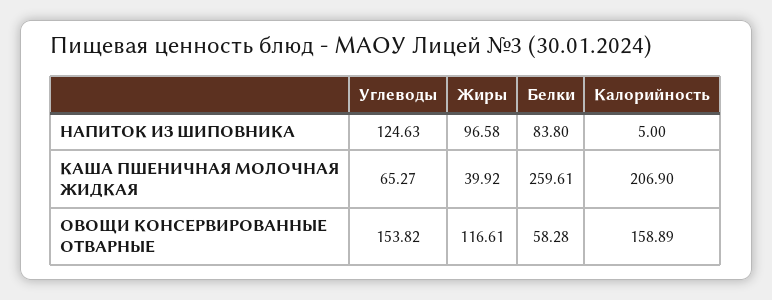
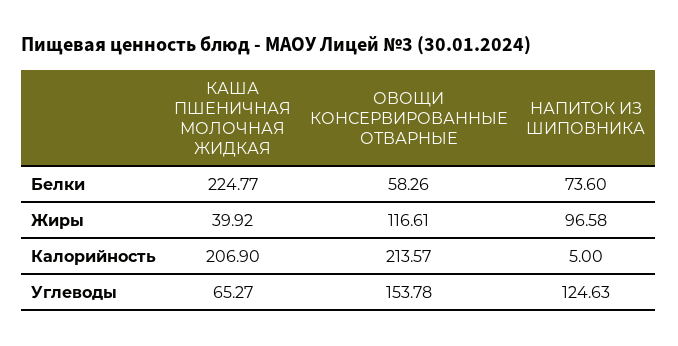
  {
    "Углеводы": {
      "НАПИТОК ИЗ ШИПОВНИКА": 124.63,
      "КАША ПШЕНИЧНАЯ МОЛОЧНАЯ ЖИДКАЯ": 65.27,
-     "ОВОЩИ КОНСЕРВИРОВАННЫЕ ОТВАРНЫЕ": 153.82
+     "ОВОЩИ КОНСЕРВИРОВАННЫЕ ОТВАРНЫЕ": 153.78
    },
    "Жиры": {
      "НАПИТОК ИЗ ШИПОВНИКА": 96.58,
      "КАША ПШЕНИЧНАЯ МОЛОЧНАЯ ЖИДКАЯ": 39.92,
      "ОВОЩИ КОНСЕРВИРОВАННЫЕ ОТВАРНЫЕ": 116.61
    },
    "Белки": {
-     "НАПИТОК ИЗ ШИПОВНИКА": 83.8,
+     "НАПИТОК ИЗ ШИПОВНИКА": 73.6,
-     "КАША ПШЕНИЧНАЯ МОЛОЧНАЯ ЖИДКАЯ": 259.61,
+     "КАША ПШЕНИЧНАЯ МОЛОЧНАЯ ЖИДКАЯ": 224.77,
-     "ОВОЩИ КОНСЕРВИРОВАННЫЕ ОТВАРНЫЕ": 58.28
+     "ОВОЩИ КОНСЕРВИРОВАННЫЕ ОТВАРНЫЕ": 58.26
    },
    "Калорийность": {
      "НАПИТОК ИЗ ШИПОВНИКА": 5,
      "КАША ПШЕНИЧНАЯ МОЛОЧНАЯ ЖИДКАЯ": 206.9,
-     "ОВОЩИ КОНСЕРВИРОВАННЫЕ ОТВАРНЫЕ": 158.89
+     "ОВОЩИ КОНСЕРВИРОВАННЫЕ ОТВАРНЫЕ": 213.57
    }
  }

